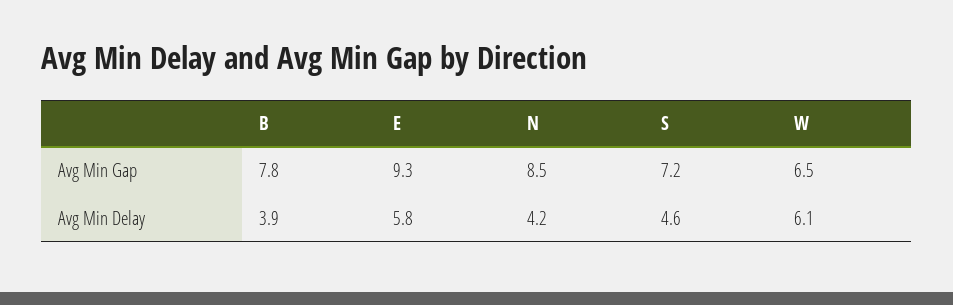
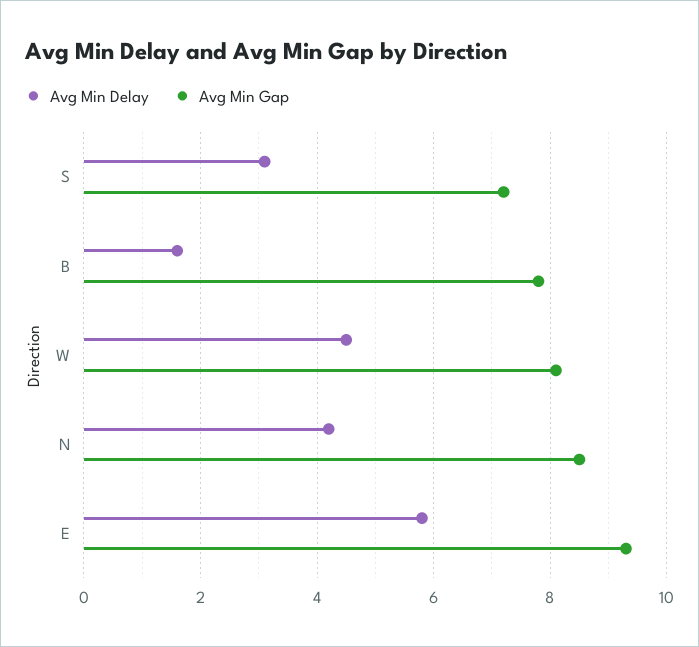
  {
    "Avg Min Gap": {
      "B": 7.8,
      "E": 9.3,
      "N": 8.5,
      "S": 7.2,
-     "W": 6.5
+     "W": 8
    },
    "Avg Min Delay": {
-     "B": 3.9,
+     "B": 1.5,
      "E": 5.8,
      "N": 4.2,
-     "S": 4.6,
+     "S": 3,
-     "W": 6.1
+     "W": 4.5
    }
  }

